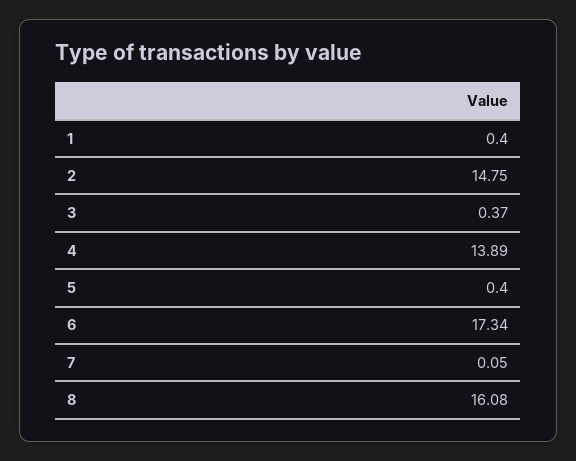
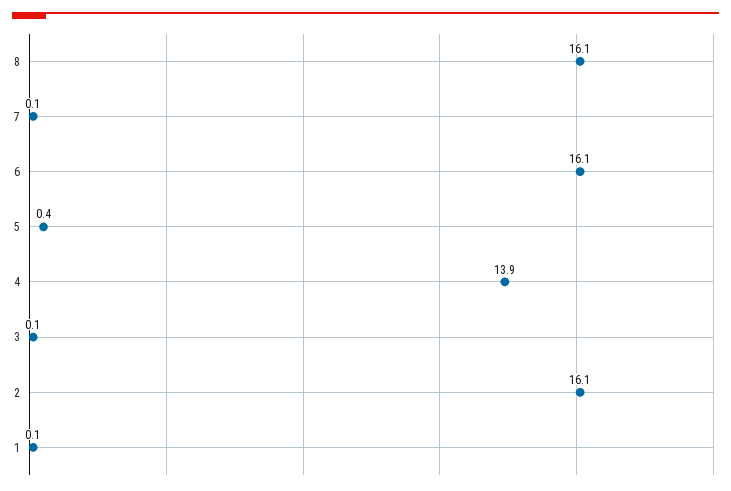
  {
-   "1": 0.4,
+   "1": 0.1,
-   "2": 14.75,
+   "2": 16.1,
-   "3": 0.37,
+   "3": 0.1,
    "4": 13.89,
    "5": 0.4,
-   "6": 17.34,
+   "6": 16.1,
    "7": 0.05,
    "8": 16.08
  }

